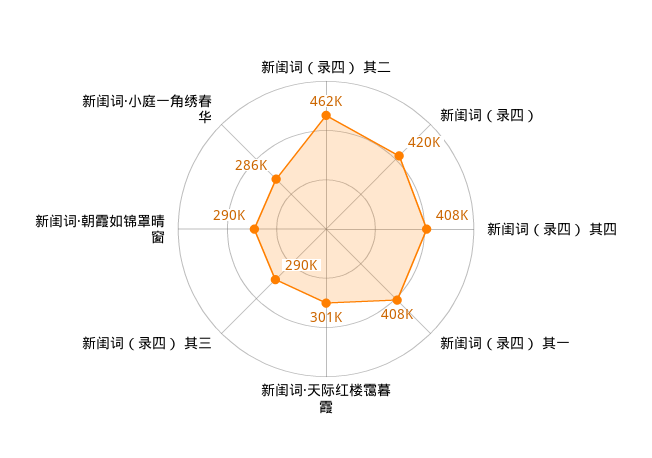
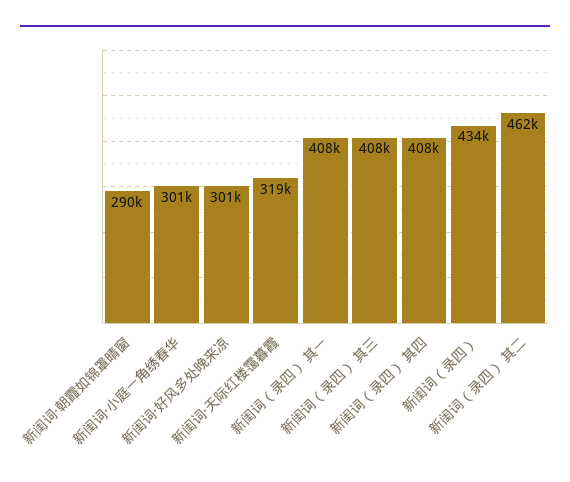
  {
    "新闺词（录四） 其二": 462000,
-   "新闺词（录四）": 420000,
+   "新闺词（录四）": 434000,
    "新闺词（录四） 其四": 408000,
    "新闺词（录四） 其一": 408000,
-   "新闺词·天际红楼霭暮霞": 301000,
+   "新闺词·天际红楼霭暮霞": 319000,
-   "新闺词（录四） 其三": 290000,
+   "新闺词（录四） 其三": 408000,
    "新闺词·朝霞如锦罩晴窗": 290000,
-   "新闺词·小庭一角绣春华": 286000
+   "新闺词·小庭一角绣春华": 301000,
+   "新闺词·好风多处晚来凉": 301000
  }

